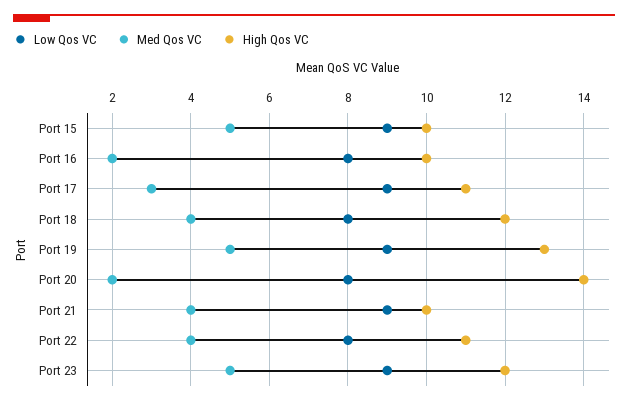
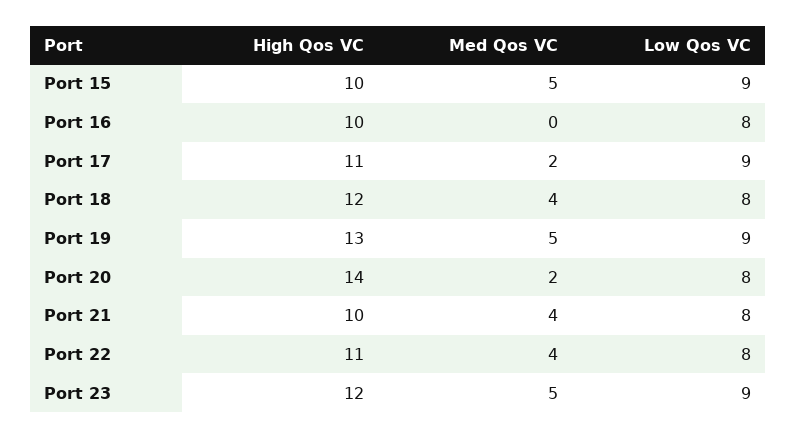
  {
    "Low Qos VC": {
      "Port 15": 9,
      "Port 16": 8,
      "Port 17": 9,
      "Port 18": 8,
      "Port 19": 9,
      "Port 20": 8,
-     "Port 21": 9,
+     "Port 21": 8,
      "Port 22": 8,
      "Port 23": 9
    },
    "Med Qos VC": {
      "Port 15": 5,
-     "Port 16": 2,
+     "Port 16": 0,
-     "Port 17": 3,
+     "Port 17": 2,
      "Port 18": 4,
      "Port 19": 5,
      "Port 20": 2,
      "Port 21": 4,
      "Port 22": 4,
      "Port 23": 5
    },
    "High Qos VC": {
      "Port 15": 10,
      "Port 16": 10,
      "Port 17": 11,
      "Port 18": 12,
      "Port 19": 13,
      "Port 20": 14,
      "Port 21": 10,
      "Port 22": 11,
      "Port 23": 12
    }
  }

